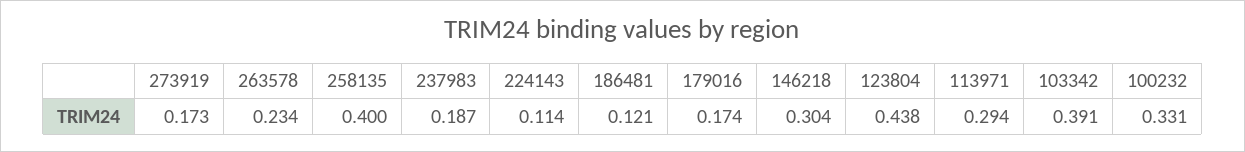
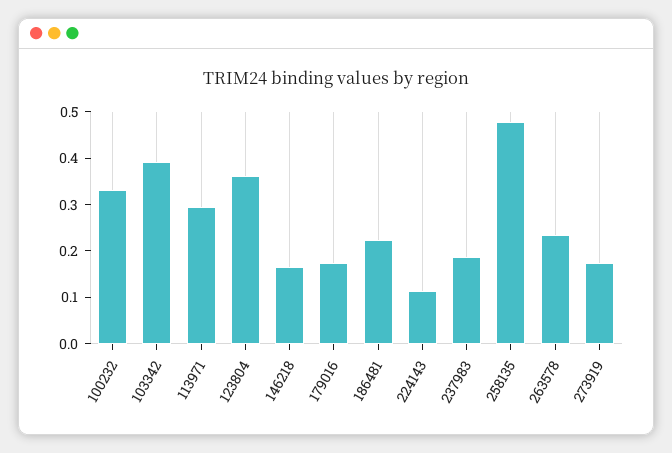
  {
    "273919": 0.173,
    "263578": 0.234,
-   "258135": 0.4,
+   "258135": 0.48,
    "237983": 0.187,
    "224143": 0.114,
-   "186481": 0.121,
+   "186481": 0.22,
    "179016": 0.174,
-   "146218": 0.304,
+   "146218": 0.16,
-   "123804": 0.438,
+   "123804": 0.36,
    "113971": 0.294,
    "103342": 0.391,
    "100232": 0.331
  }

